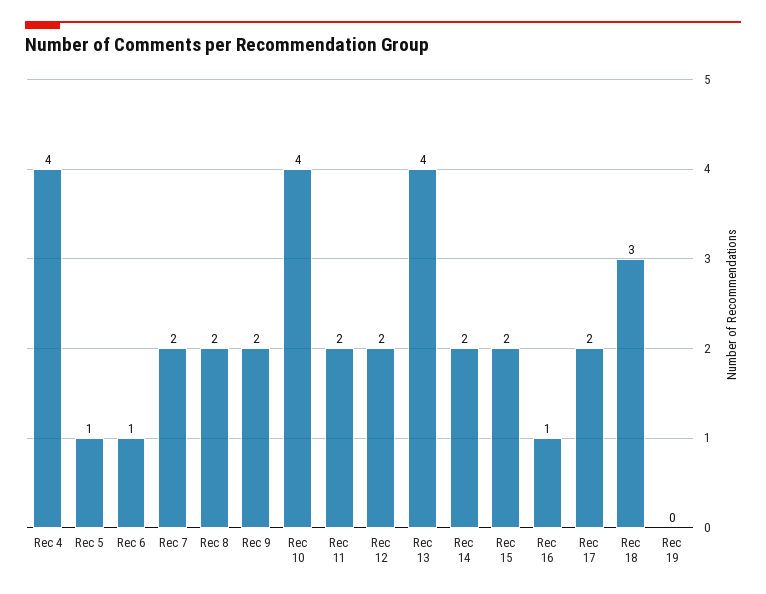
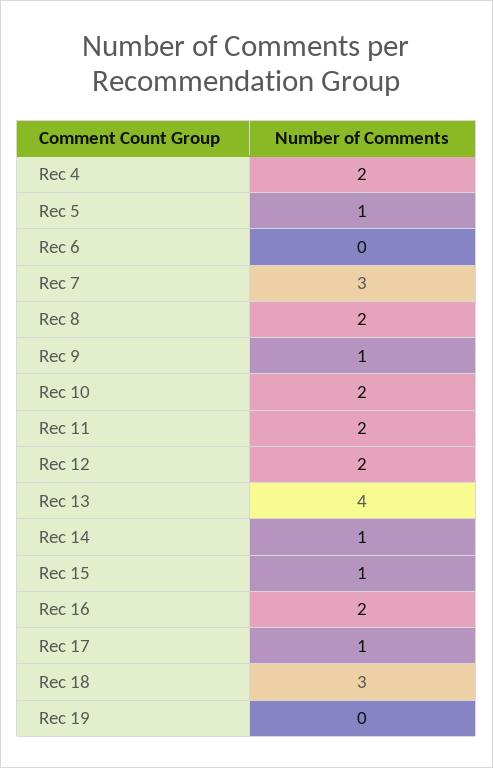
  {
-   "Rec 4": 4,
+   "Rec 4": 2,
    "Rec 5": 1,
-   "Rec 6": 1,
+   "Rec 6": 0,
-   "Rec 7": 2,
+   "Rec 7": 3,
    "Rec 8": 2,
-   "Rec 9": 2,
+   "Rec 9": 1,
-   "Rec 10": 4,
+   "Rec 10": 2,
    "Rec 11": 2,
    "Rec 12": 2,
    "Rec 13": 4,
-   "Rec 14": 2,
+   "Rec 14": 1,
-   "Rec 15": 2,
+   "Rec 15": 1,
-   "Rec 16": 1,
+   "Rec 16": 2,
-   "Rec 17": 2,
+   "Rec 17": 1,
    "Rec 18": 3,
    "Rec 19": 0
  }

